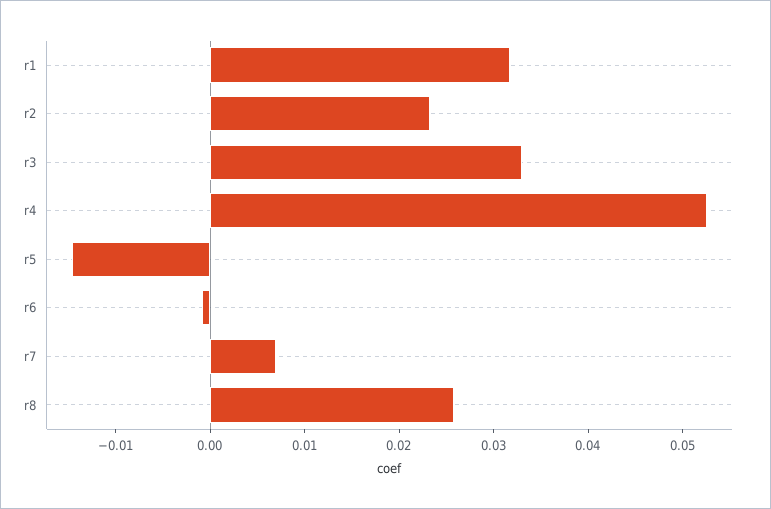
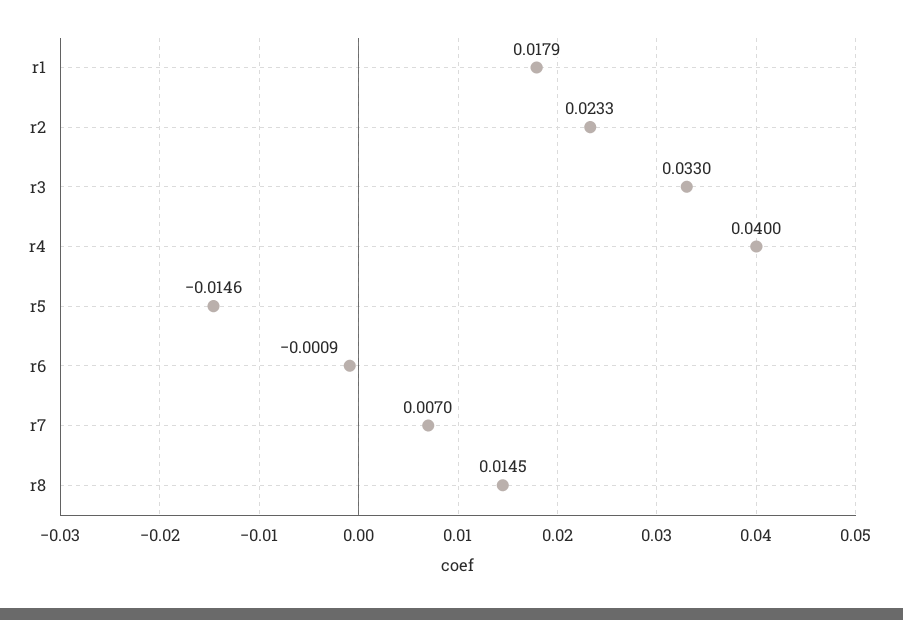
  {
-   "r1": 0.032,
+   "r1": 0.0179,
    "r2": 0.0233,
    "r3": 0.033,
-   "r4": 0.052,
+   "r4": 0.04,
    "r5": -0.0146,
    "r6": -0.0009,
    "r7": 0.007,
-   "r8": 0.026
+   "r8": 0.0145
  }

